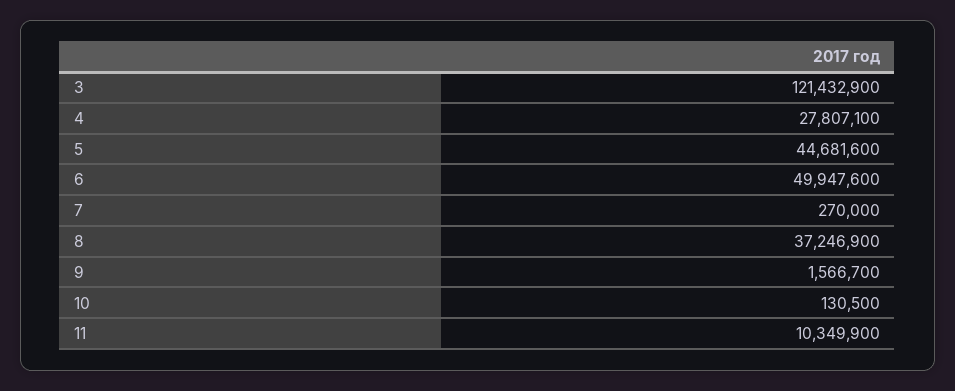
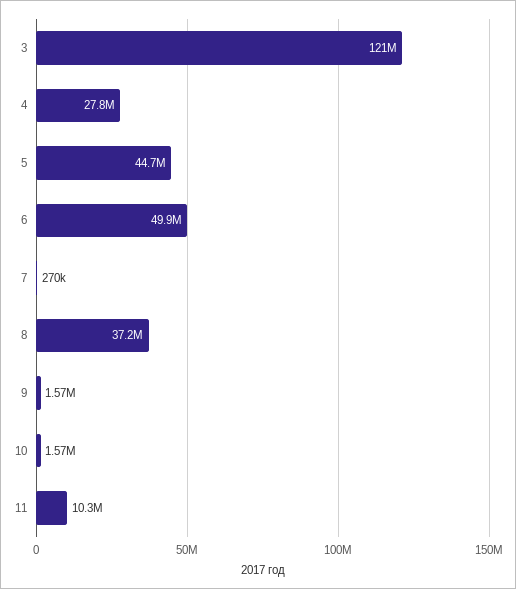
  {
    "3": 121432900,
    "4": 27807100,
    "5": 44681600,
    "6": 49947600,
    "7": 270000,
    "8": 37246900,
    "9": 1566700,
-   "10": 130500,
+   "10": 1570000,
    "11": 10349900
  }

